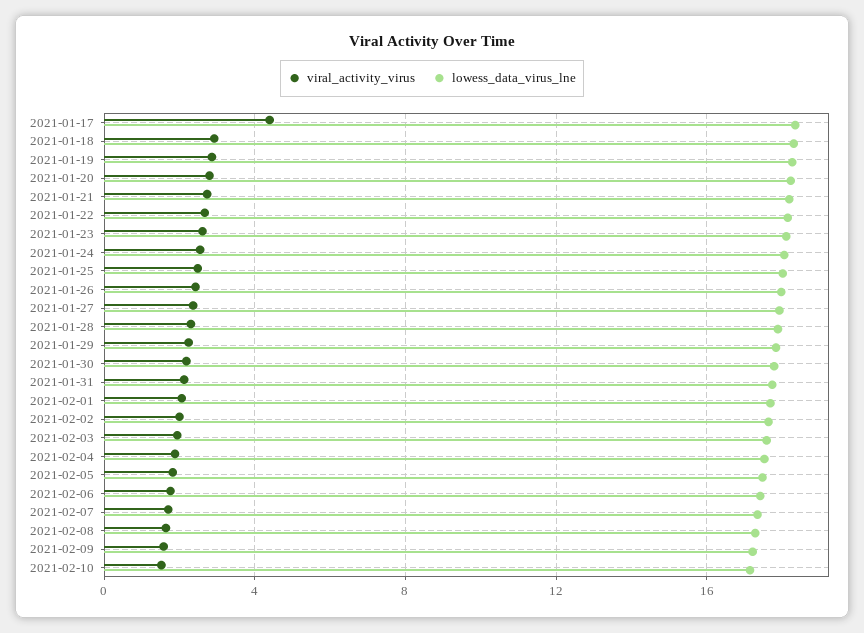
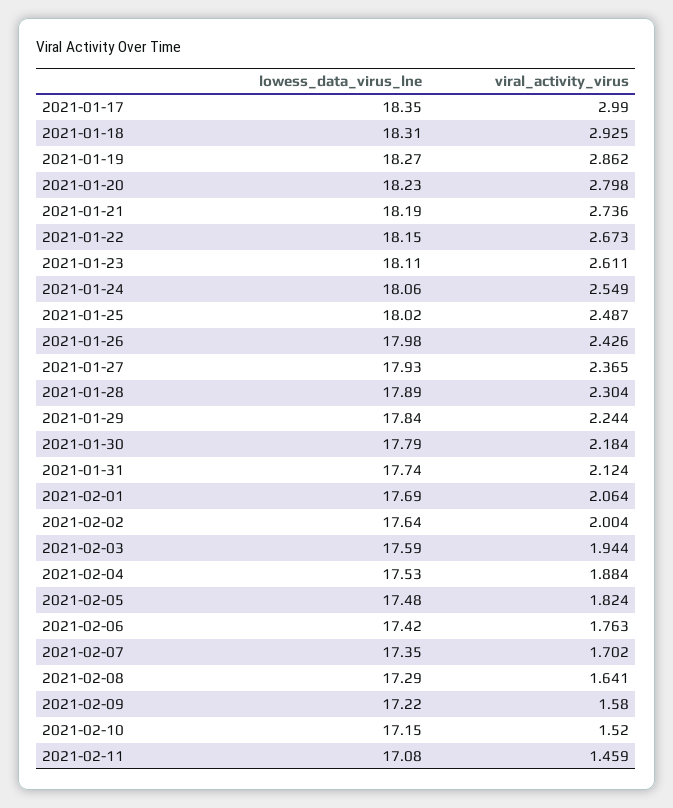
  {
    "viral_activity_virus": {
-     "2021-01-17": 4.5,
+     "2021-01-17": 2.99,
      "2021-01-18": 2.925,
      "2021-01-19": 2.862,
      "2021-01-20": 2.798,
      "2021-01-21": 2.736,
      "2021-01-22": 2.673,
      "2021-01-23": 2.611,
      "2021-01-24": 2.549,
      "2021-01-25": 2.487,
      "2021-01-26": 2.426,
      "2021-01-27": 2.365,
      "2021-01-28": 2.304,
      "2021-01-29": 2.244,
      "2021-01-30": 2.184,
      "2021-01-31": 2.124,
      "2021-02-01": 2.064,
      "2021-02-02": 2.004,
      "2021-02-03": 1.944,
      "2021-02-04": 1.884,
      "2021-02-05": 1.824,
      "2021-02-06": 1.763,
      "2021-02-07": 1.702,
      "2021-02-08": 1.641,
      "2021-02-09": 1.58,
-     "2021-02-10": 1.52
+     "2021-02-10": 1.52,
+     "2021-02-11": 1.459
    },
    "lowess_data_virus_lne": {
      "2021-01-17": 18.35,
      "2021-01-18": 18.31,
      "2021-01-19": 18.27,
      "2021-01-20": 18.23,
      "2021-01-21": 18.19,
      "2021-01-22": 18.15,
      "2021-01-23": 18.11,
      "2021-01-24": 18.06,
      "2021-01-25": 18.02,
      "2021-01-26": 17.98,
      "2021-01-27": 17.93,
      "2021-01-28": 17.89,
      "2021-01-29": 17.84,
      "2021-01-30": 17.79,
      "2021-01-31": 17.74,
      "2021-02-01": 17.69,
      "2021-02-02": 17.64,
      "2021-02-03": 17.59,
      "2021-02-04": 17.53,
      "2021-02-05": 17.48,
      "2021-02-06": 17.42,
      "2021-02-07": 17.35,
      "2021-02-08": 17.29,
      "2021-02-09": 17.22,
-     "2021-02-10": 17.15
+     "2021-02-10": 17.15,
+     "2021-02-11": 17.08
    }
  }

